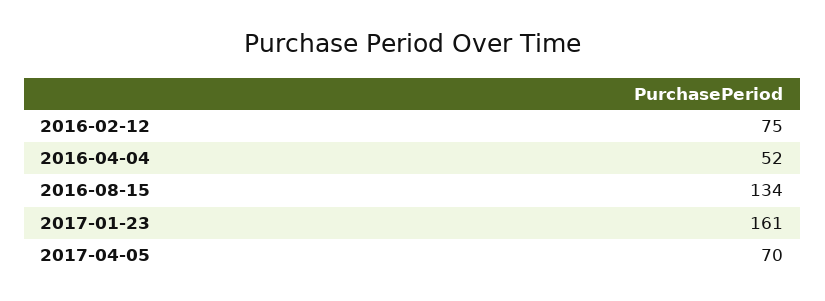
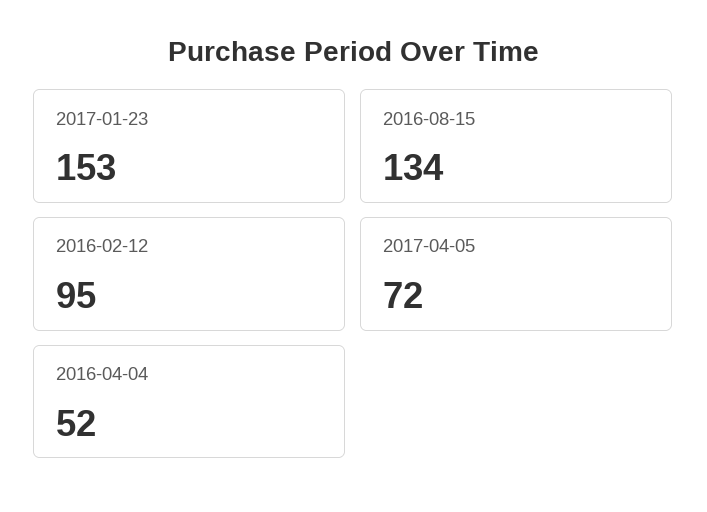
  {
-   "2016-02-12": 75,
+   "2016-02-12": 95,
    "2016-04-04": 52,
    "2016-08-15": 134,
-   "2017-01-23": 161,
+   "2017-01-23": 153,
-   "2017-04-05": 70
+   "2017-04-05": 72
  }

